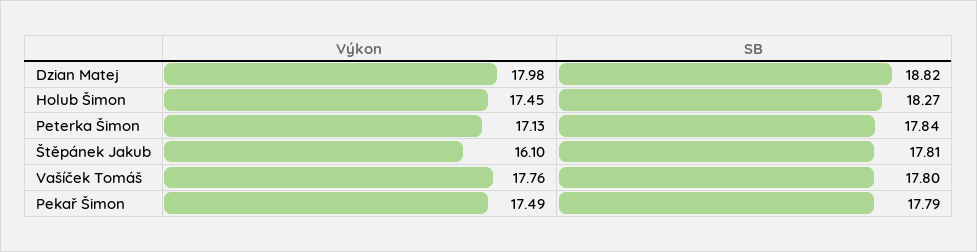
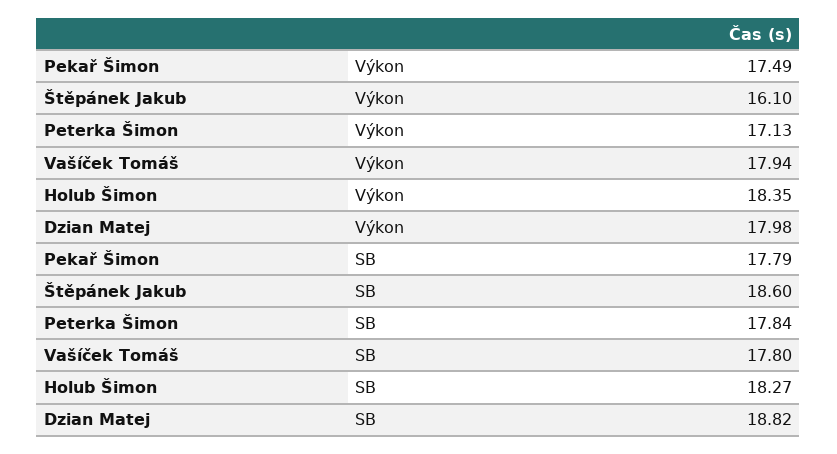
  {
    "Výkon": {
      "Dzian Matej": 17.98,
-     "Holub Šimon": 17.45,
+     "Holub Šimon": 18.35,
      "Peterka Šimon": 17.13,
      "Štěpánek Jakub": 16.1,
-     "Vašíček Tomáš": 17.76,
+     "Vašíček Tomáš": 17.94,
      "Pekař Šimon": 17.49
    },
    "SB": {
      "Dzian Matej": 18.82,
      "Holub Šimon": 18.27,
      "Peterka Šimon": 17.84,
-     "Štěpánek Jakub": 17.81,
+     "Štěpánek Jakub": 18.6,
      "Vašíček Tomáš": 17.8,
      "Pekař Šimon": 17.79
    }
  }

